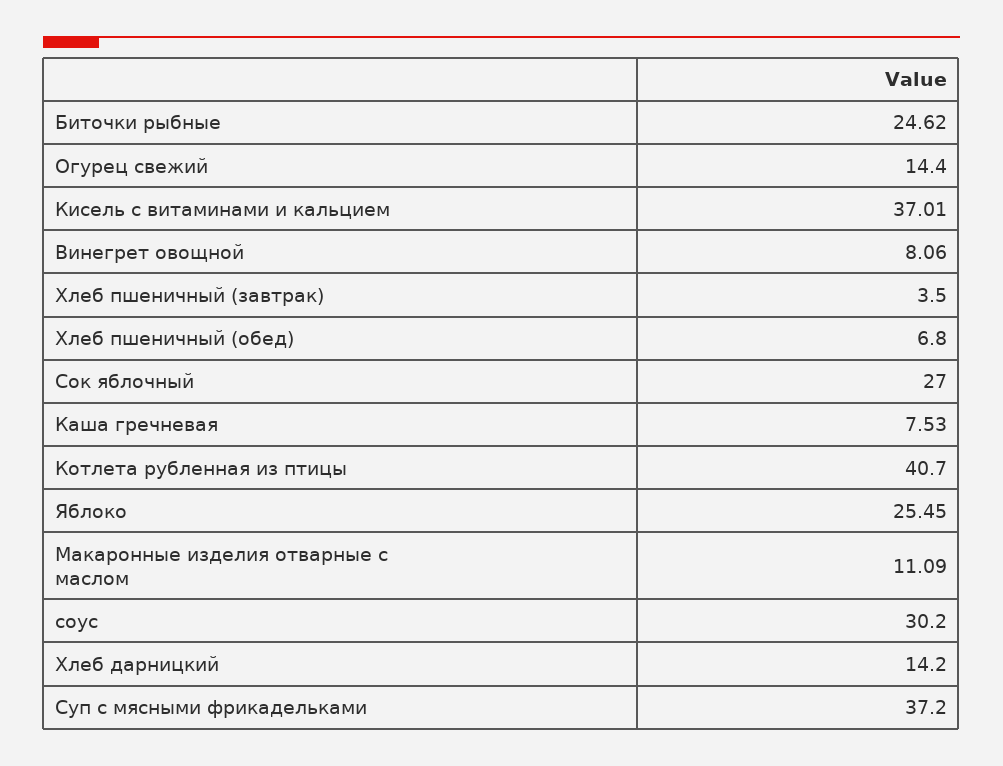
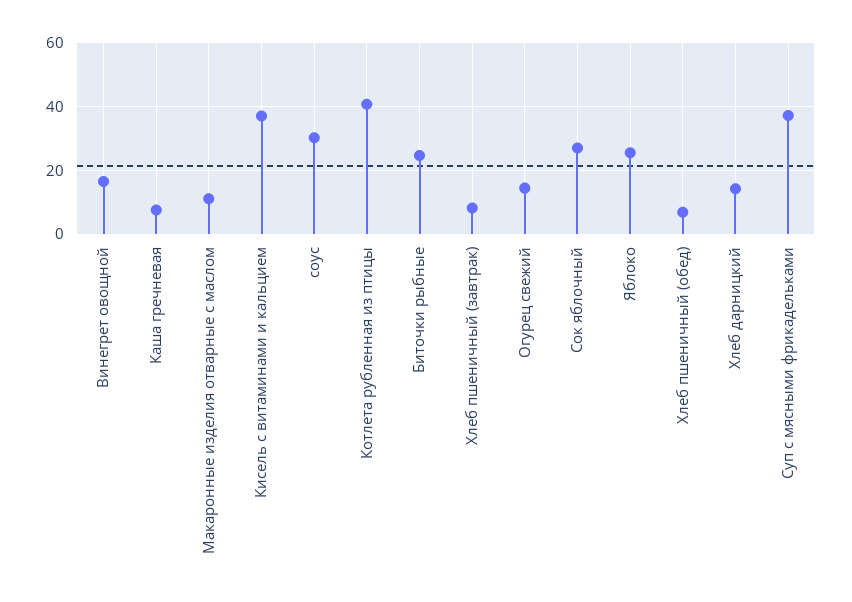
  {
    "Биточки рыбные": 24.62,
    "Огурец свежий": 14.4,
    "Кисель с витаминами и кальцием": 37.01,
-   "Винегрет овощной": 8.06,
+   "Винегрет овощной": 16,
-   "Хлеб пшеничный (завтрак)": 3.5,
+   "Хлеб пшеничный (завтрак)": 8,
    "Хлеб пшеничный (обед)": 6.8,
    "Сок яблочный": 27,
    "Каша гречневая": 7.53,
    "Котлета рубленная из птицы": 40.7,
    "Яблоко": 25.45,
    "Макаронные изделия отварные с маслом": 11.09,
    "соус": 30.2,
    "Хлеб дарницкий": 14.2,
    "Суп с мясными фрикадельками": 37.2
  }

